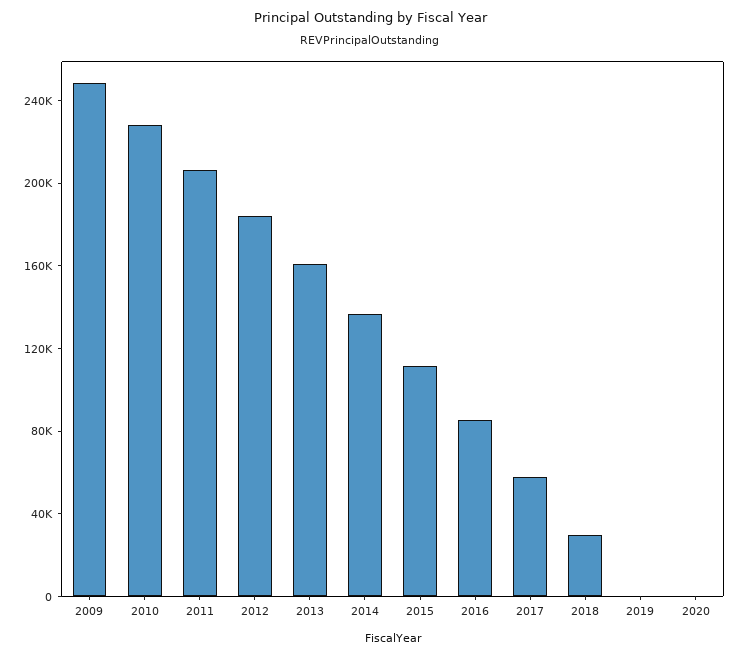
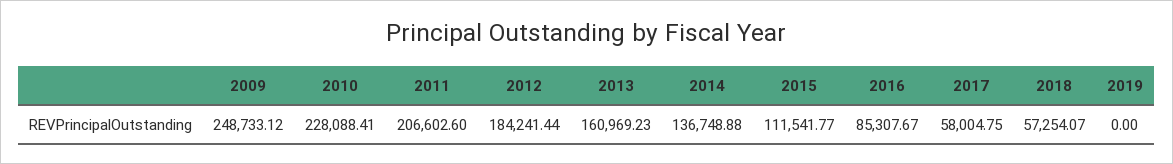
  {
    "2009": 248733.12,
    "2010": 228088.41,
    "2011": 206602.6,
    "2012": 184241.44,
    "2013": 160969.23,
    "2014": 136748.88,
    "2015": 111541.77,
    "2016": 85307.67,
    "2017": 58004.75,
-   "2018": 30000,
+   "2018": 57254.07,
-   "2019": 0,
+   "2019": 0
-   "2020": 0
  }

